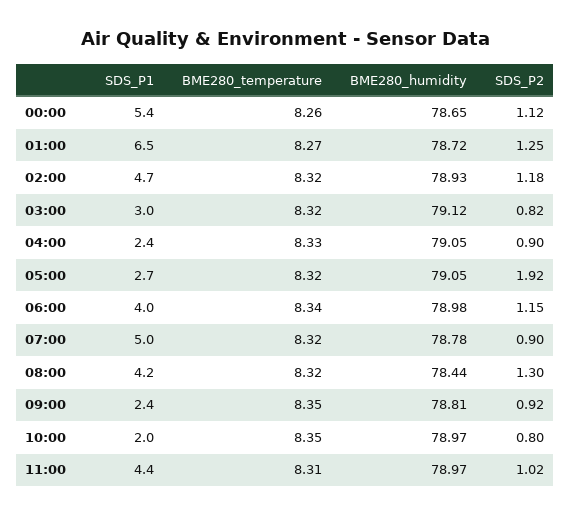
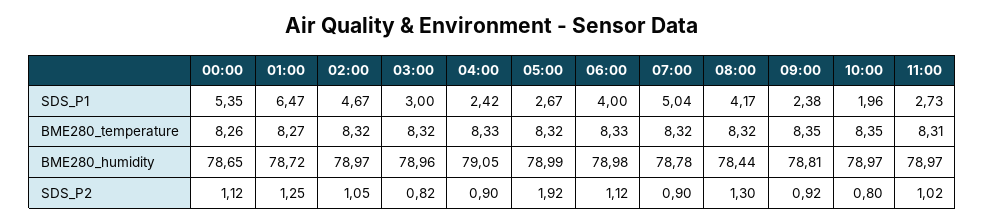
  {
    "SDS_P1": {
      "00:00": 5.35,
      "01:00": 6.47,
      "02:00": 4.67,
      "03:00": 3,
      "04:00": 2.42,
      "05:00": 2.67,
      "06:00": 4,
      "07:00": 5.04,
      "08:00": 4.17,
      "09:00": 2.38,
      "10:00": 1.96,
-     "11:00": 4.4
+     "11:00": 2.73
    },
    "BME280_temperature": {
      "00:00": 8.26,
      "01:00": 8.27,
      "02:00": 8.32,
      "03:00": 8.32,
      "04:00": 8.33,
      "05:00": 8.32,
-     "06:00": 8.34,
+     "06:00": 8.33,
      "07:00": 8.32,
      "08:00": 8.32,
      "09:00": 8.35,
      "10:00": 8.35,
      "11:00": 8.31
    },
    "BME280_humidity": {
      "00:00": 78.65,
      "01:00": 78.72,
-     "02:00": 78.93,
+     "02:00": 78.97,
-     "03:00": 79.12,
+     "03:00": 78.96,
      "04:00": 79.05,
-     "05:00": 79.05,
+     "05:00": 78.99,
      "06:00": 78.98,
      "07:00": 78.78,
      "08:00": 78.44,
      "09:00": 78.81,
      "10:00": 78.97,
      "11:00": 78.97
    },
    "SDS_P2": {
      "00:00": 1.12,
      "01:00": 1.25,
-     "02:00": 1.18,
+     "02:00": 1.05,
      "03:00": 0.82,
      "04:00": 0.9,
      "05:00": 1.92,
-     "06:00": 1.15,
+     "06:00": 1.12,
      "07:00": 0.9,
      "08:00": 1.3,
      "09:00": 0.92,
      "10:00": 0.8,
      "11:00": 1.02
    }
  }

